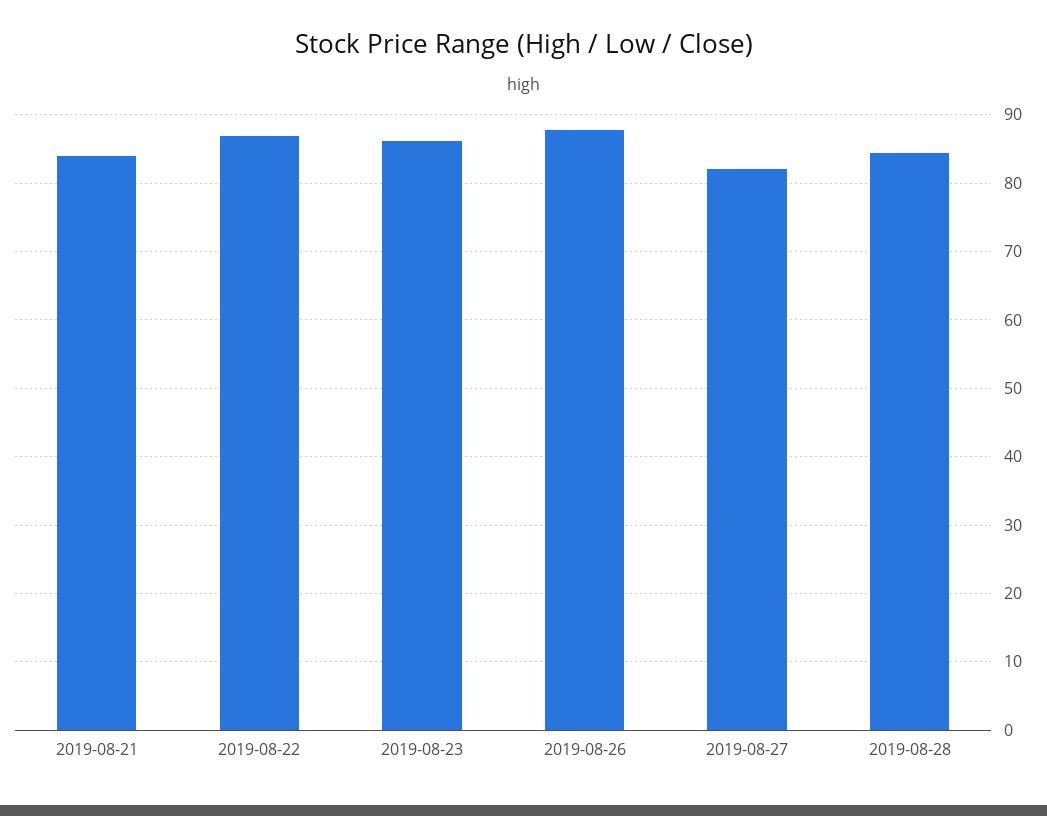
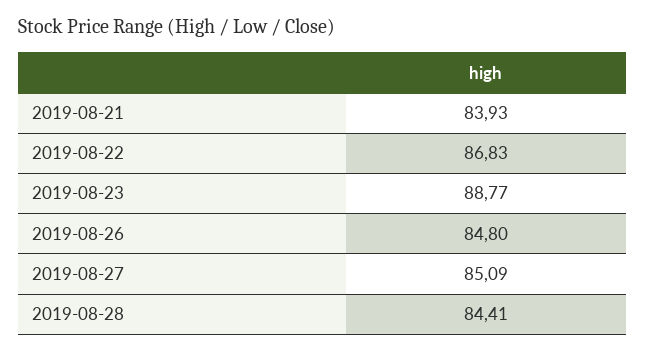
  {
    "2019-08-21": 83.93,
    "2019-08-22": 86.83,
-   "2019-08-23": 86,
+   "2019-08-23": 88.77,
-   "2019-08-26": 88,
+   "2019-08-26": 84.8,
-   "2019-08-27": 82,
+   "2019-08-27": 85.09,
    "2019-08-28": 84.41
  }

